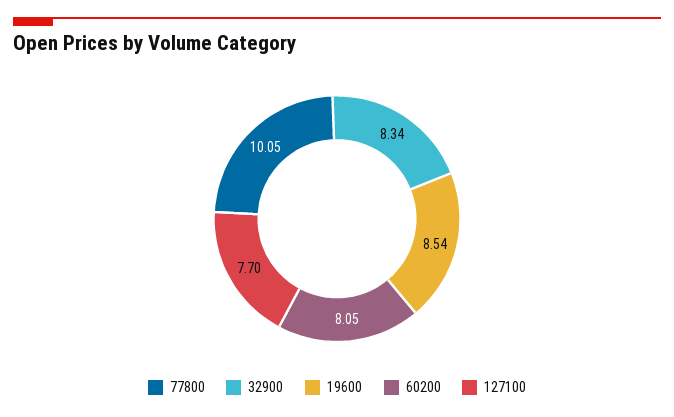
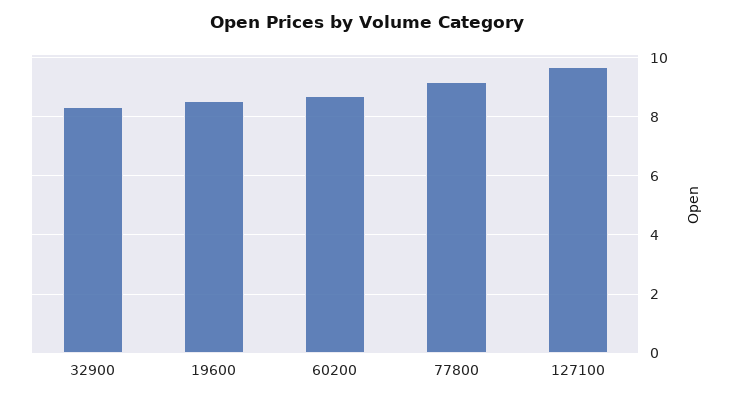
  {
-   "77800": 10.05,
+   "77800": 9.25,
    "32900": 8.34,
    "19600": 8.54,
-   "60200": 8.05,
+   "60200": 8.75,
-   "127100": 7.7
+   "127100": 9.75
  }

